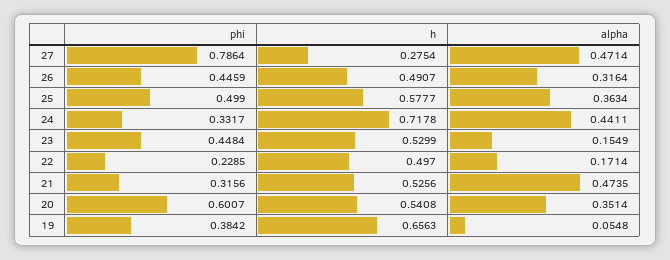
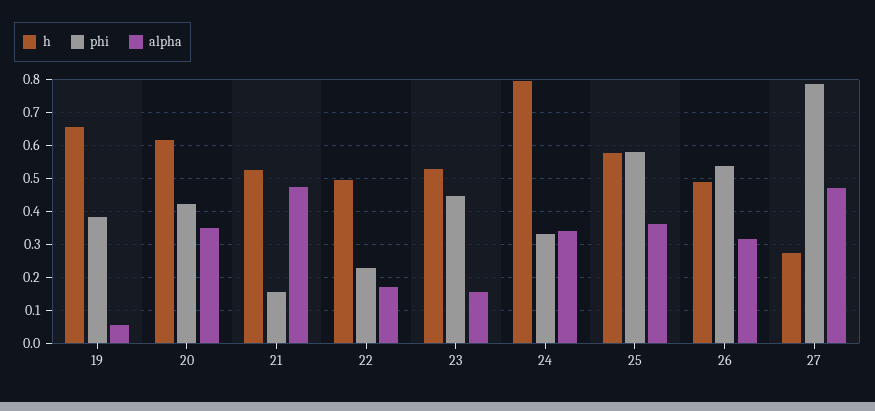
  {
    "phi": {
      "27": 0.7864,
-     "26": 0.4459,
+     "26": 0.54,
-     "25": 0.499,
+     "25": 0.58,
      "24": 0.3317,
      "23": 0.4484,
      "22": 0.2285,
-     "21": 0.3156,
+     "21": 0.16,
-     "20": 0.6007,
+     "20": 0.42,
      "19": 0.3842
    },
    "h": {
      "27": 0.2754,
      "26": 0.4907,
      "25": 0.5777,
-     "24": 0.7178,
+     "24": 0.8,
      "23": 0.5299,
      "22": 0.497,
      "21": 0.5256,
-     "20": 0.5408,
+     "20": 0.62,
      "19": 0.6563
    },
    "alpha": {
      "27": 0.4714,
      "26": 0.3164,
      "25": 0.3634,
-     "24": 0.4411,
+     "24": 0.34,
      "23": 0.1549,
      "22": 0.1714,
      "21": 0.4735,
      "20": 0.3514,
      "19": 0.0548
    }
  }

